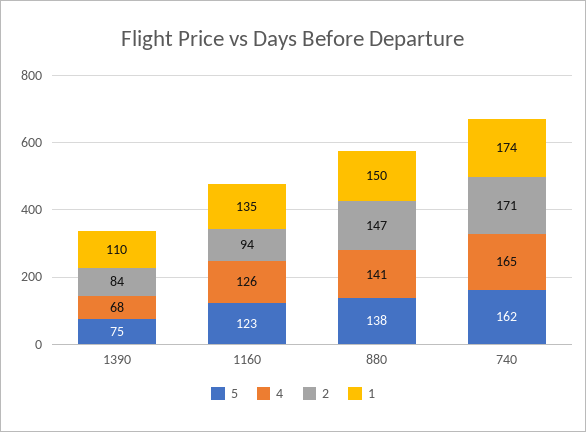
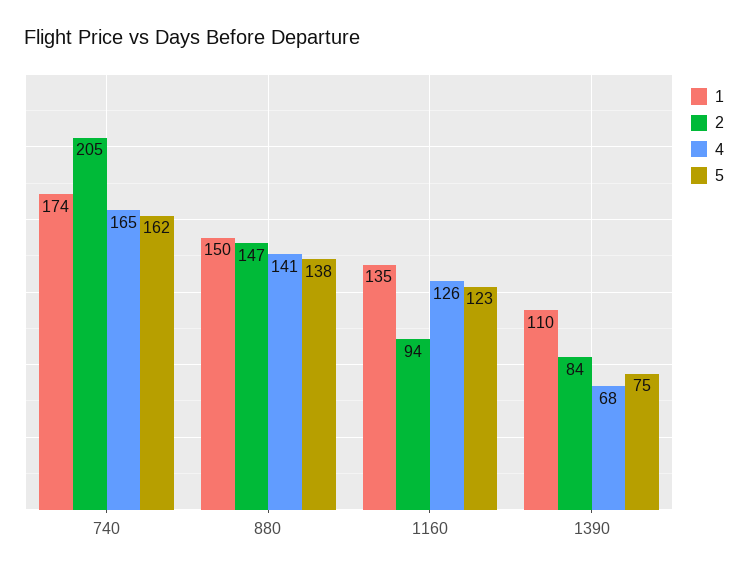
  {
    "5": {
      "1390": 75,
      "1160": 123,
      "880": 138,
      "740": 162
    },
    "4": {
      "1390": 68,
      "1160": 126,
      "880": 141,
      "740": 165
    },
    "2": {
      "1390": 84,
      "1160": 94,
      "880": 147,
-     "740": 171
+     "740": 205
    },
    "1": {
      "1390": 110,
      "1160": 135,
      "880": 150,
      "740": 174
    }
  }

